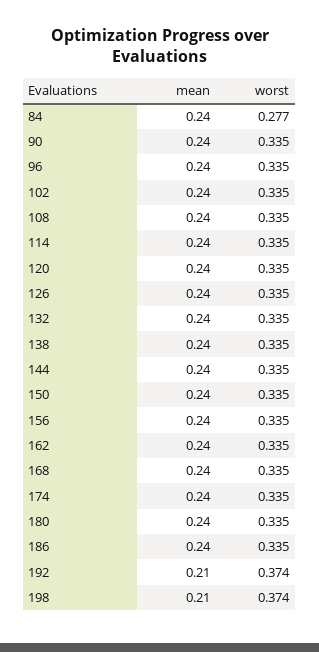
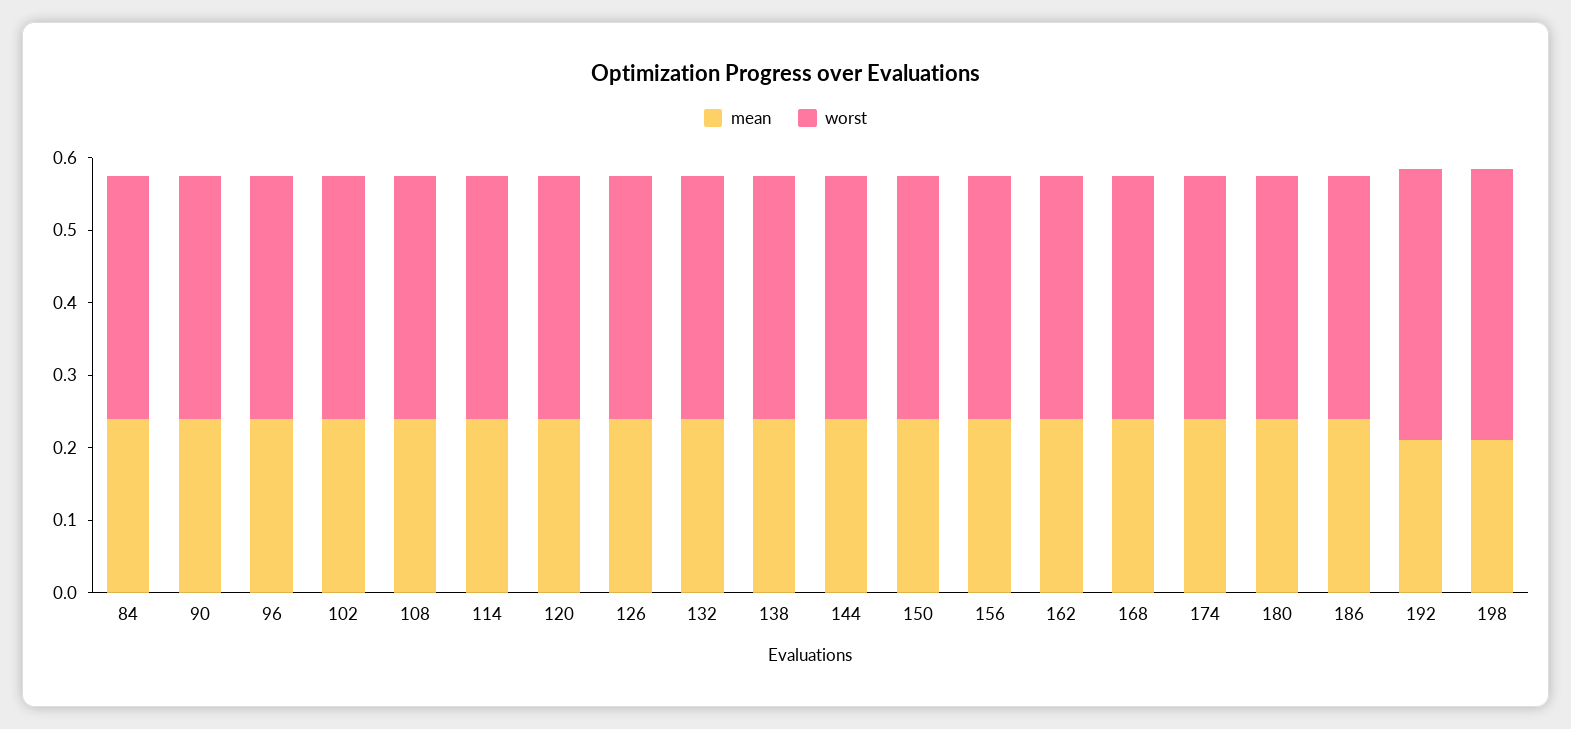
  {
    "mean": {
      "84": 0.24,
      "90": 0.24,
      "96": 0.24,
      "102": 0.24,
      "108": 0.24,
      "114": 0.24,
      "120": 0.24,
      "126": 0.24,
      "132": 0.24,
      "138": 0.24,
      "144": 0.24,
      "150": 0.24,
      "156": 0.24,
      "162": 0.24,
      "168": 0.24,
      "174": 0.24,
      "180": 0.24,
      "186": 0.24,
      "192": 0.21,
      "198": 0.21
    },
    "worst": {
-     "84": 0.277,
+     "84": 0.34,
      "90": 0.335,
      "96": 0.335,
      "102": 0.335,
      "108": 0.335,
      "114": 0.335,
      "120": 0.335,
      "126": 0.335,
      "132": 0.335,
      "138": 0.335,
      "144": 0.335,
      "150": 0.335,
      "156": 0.335,
      "162": 0.335,
      "168": 0.335,
      "174": 0.335,
      "180": 0.335,
      "186": 0.335,
      "192": 0.374,
      "198": 0.374
    }
  }

